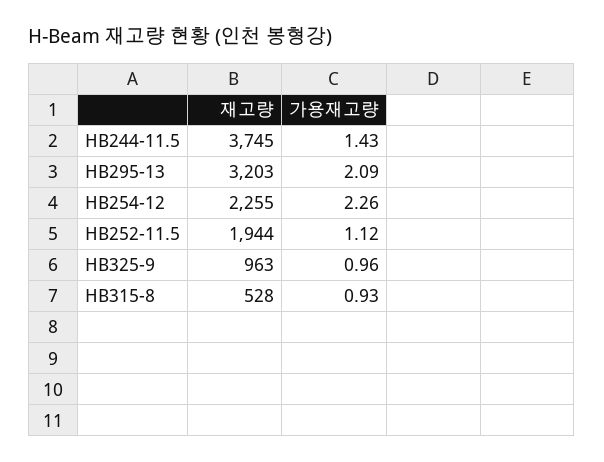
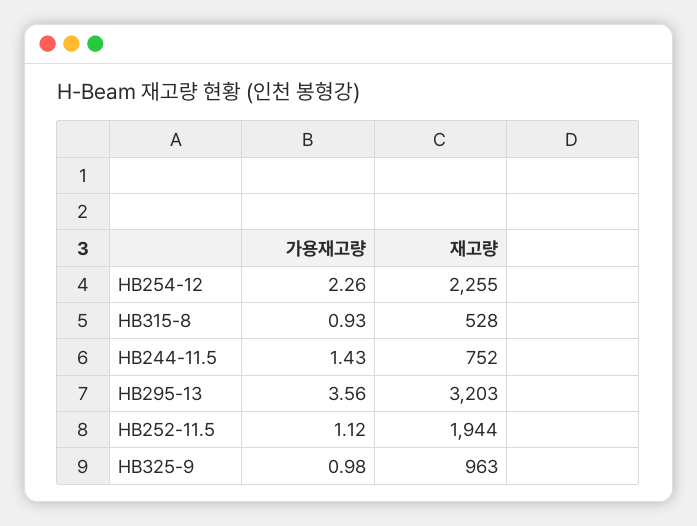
  {
    "재고량": {
-     "HB244-11.5": 3745,
+     "HB244-11.5": 752,
      "HB295-13": 3203,
      "HB254-12": 2255,
      "HB252-11.5": 1944,
      "HB325-9": 963,
      "HB315-8": 528
    },
    "가용재고량": {
      "HB244-11.5": 1.43,
-     "HB295-13": 2.09,
+     "HB295-13": 3.56,
      "HB254-12": 2.26,
      "HB252-11.5": 1.12,
-     "HB325-9": 0.96,
+     "HB325-9": 0.98,
      "HB315-8": 0.93
    }
  }

